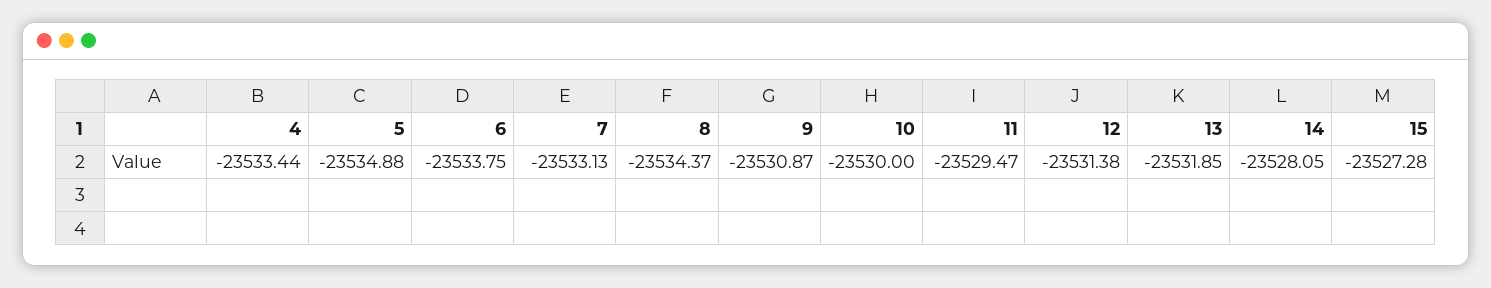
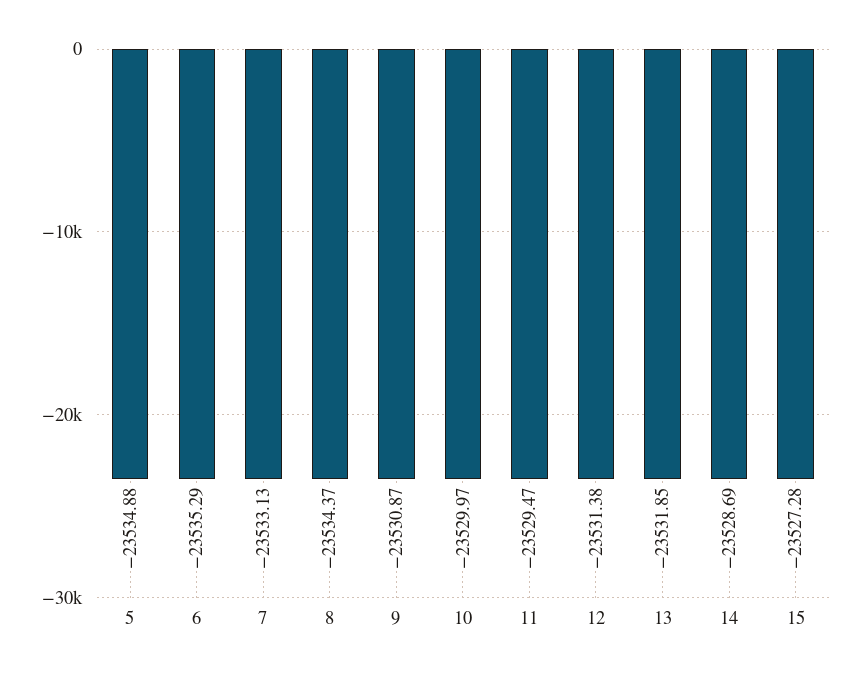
  {
-   "4": -23533.44,
    "5": -23534.88,
-   "6": -23533.75,
+   "6": -23535.29,
    "7": -23533.13,
    "8": -23534.37,
    "9": -23530.87,
-   "10": -23530,
+   "10": -23529.97,
    "11": -23529.47,
    "12": -23531.38,
    "13": -23531.85,
-   "14": -23528.05,
+   "14": -23528.69,
    "15": -23527.28
  }

